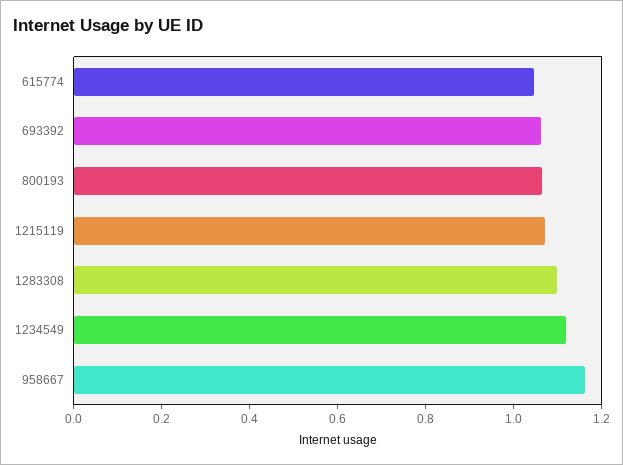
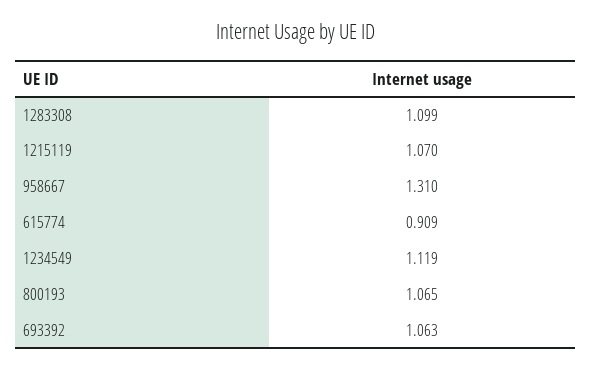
  {
-   "615774": 1.05,
+   "615774": 0.909,
    "693392": 1.063,
    "800193": 1.065,
    "1215119": 1.07,
    "1283308": 1.099,
    "1234549": 1.119,
-   "958667": 1.15
+   "958667": 1.31
  }

